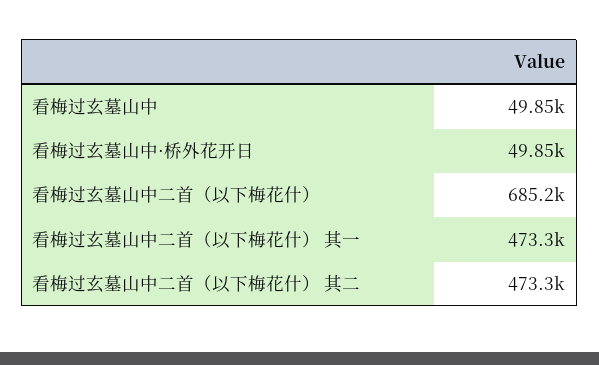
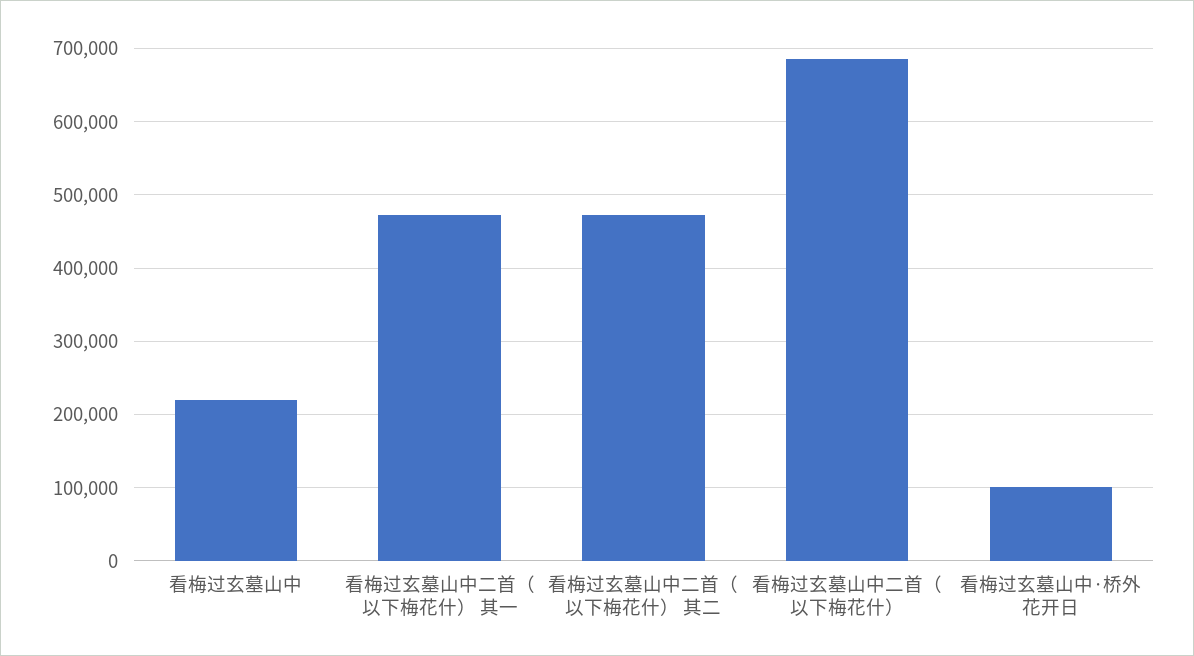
  {
-   "看梅过玄墓山中": 49850,
+   "看梅过玄墓山中": 220000,
-   "看梅过玄墓山中·桥外花开日": 49850,
+   "看梅过玄墓山中·桥外花开日": 100000,
    "看梅过玄墓山中二首（以下梅花什）": 685200,
    "看梅过玄墓山中二首（以下梅花什） 其一": 473300,
    "看梅过玄墓山中二首（以下梅花什） 其二": 473300
  }

